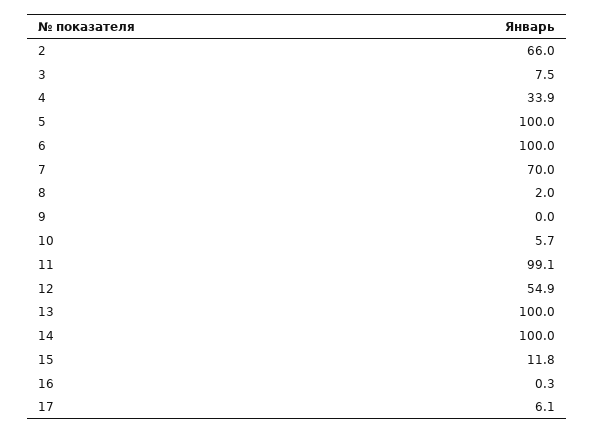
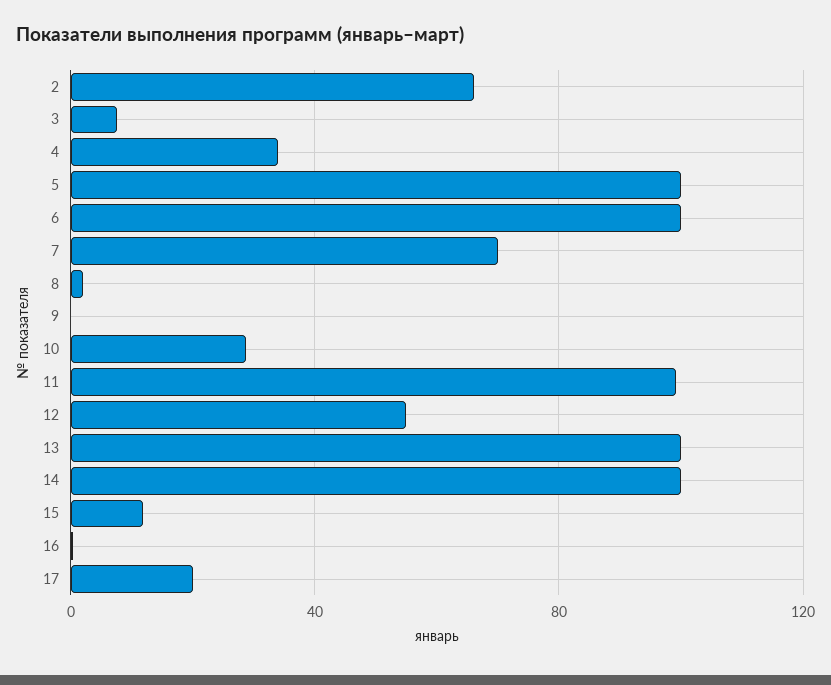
  {
    "2": 66,
    "3": 7.5,
    "4": 33.9,
    "5": 100,
    "6": 100,
    "7": 70,
    "8": 2,
    "9": 0,
-   "10": 5.7,
+   "10": 30,
    "11": 99.1,
    "12": 54.9,
    "13": 100,
    "14": 100,
    "15": 11.8,
    "16": 0.3,
-   "17": 6.1
+   "17": 20
  }

